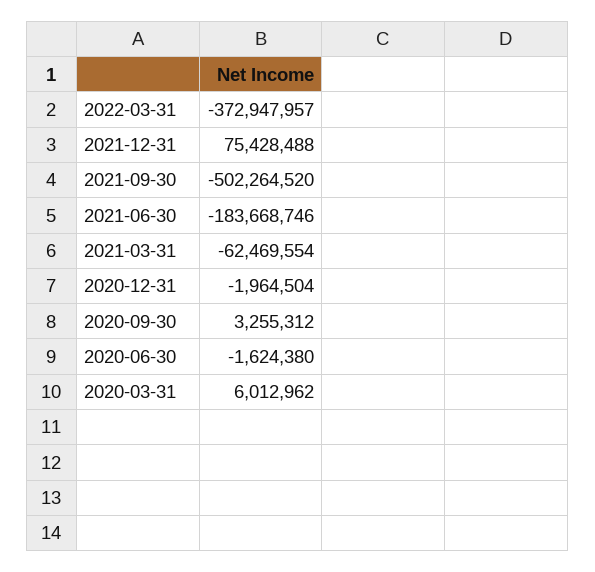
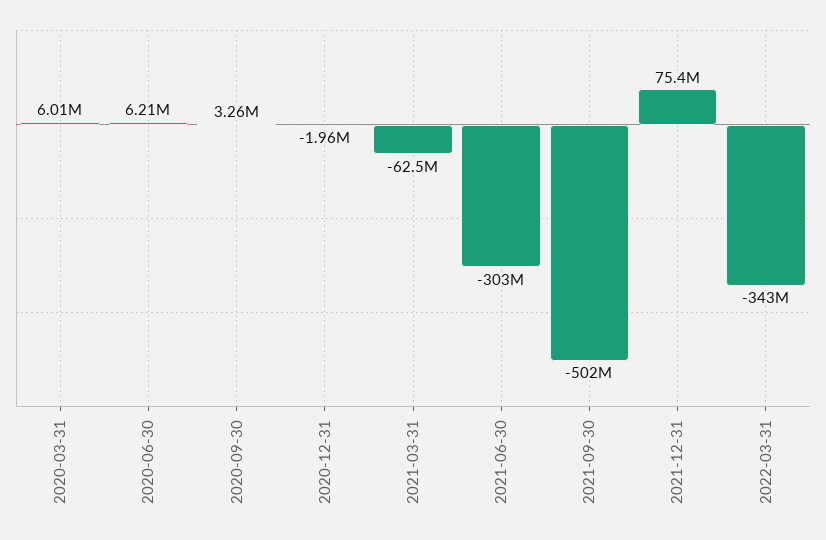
  {
-   "2022-03-31": -372947957,
+   "2022-03-31": -343000000,
    "2021-12-31": 75428488,
    "2021-09-30": -502264520,
-   "2021-06-30": -183668746,
+   "2021-06-30": -303000000,
    "2021-03-31": -62469554,
    "2020-12-31": -1964504,
    "2020-09-30": 3255312,
-   "2020-06-30": -1624380,
+   "2020-06-30": 6210000,
    "2020-03-31": 6012962
  }

